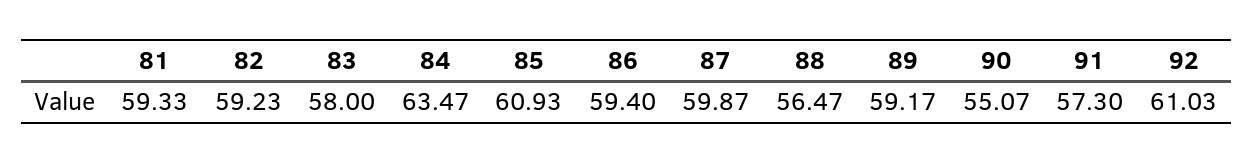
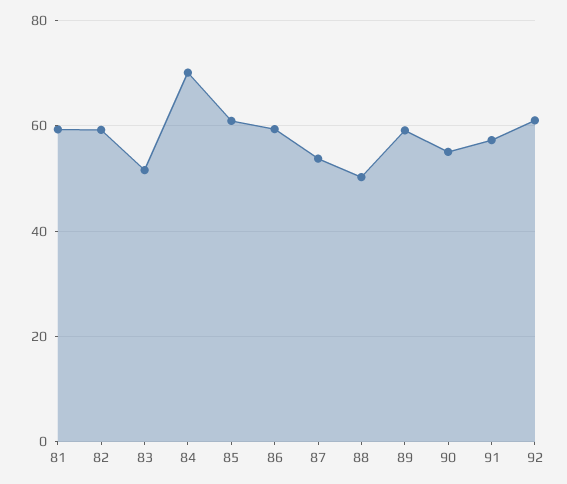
  {
    "81": 59.33,
    "82": 59.23,
-   "83": 58,
+   "83": 52,
-   "84": 63.47,
+   "84": 70,
    "85": 60.93,
    "86": 59.4,
-   "87": 59.87,
+   "87": 54,
-   "88": 56.47,
+   "88": 50,
    "89": 59.17,
    "90": 55.07,
    "91": 57.3,
    "92": 61.03
  }

